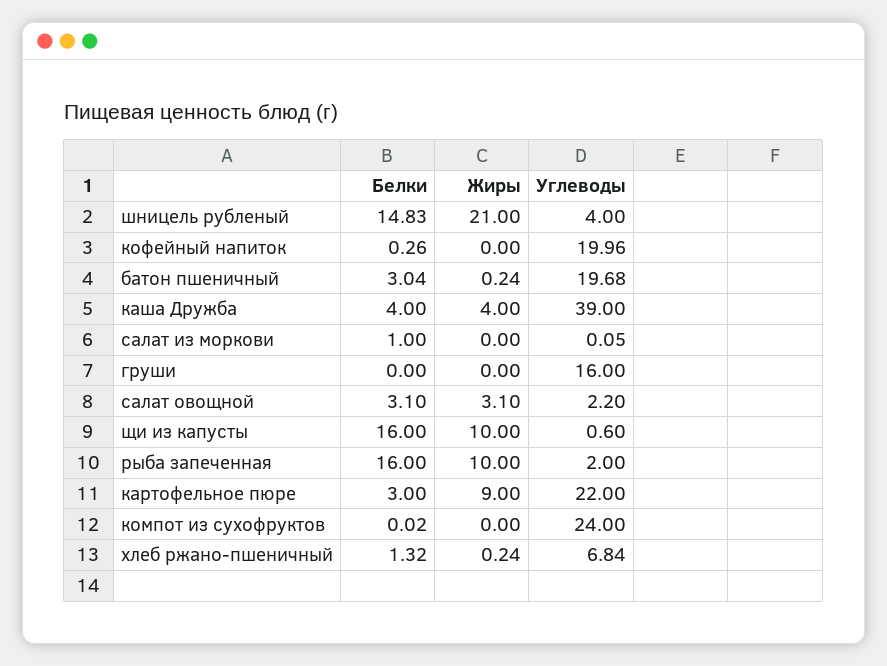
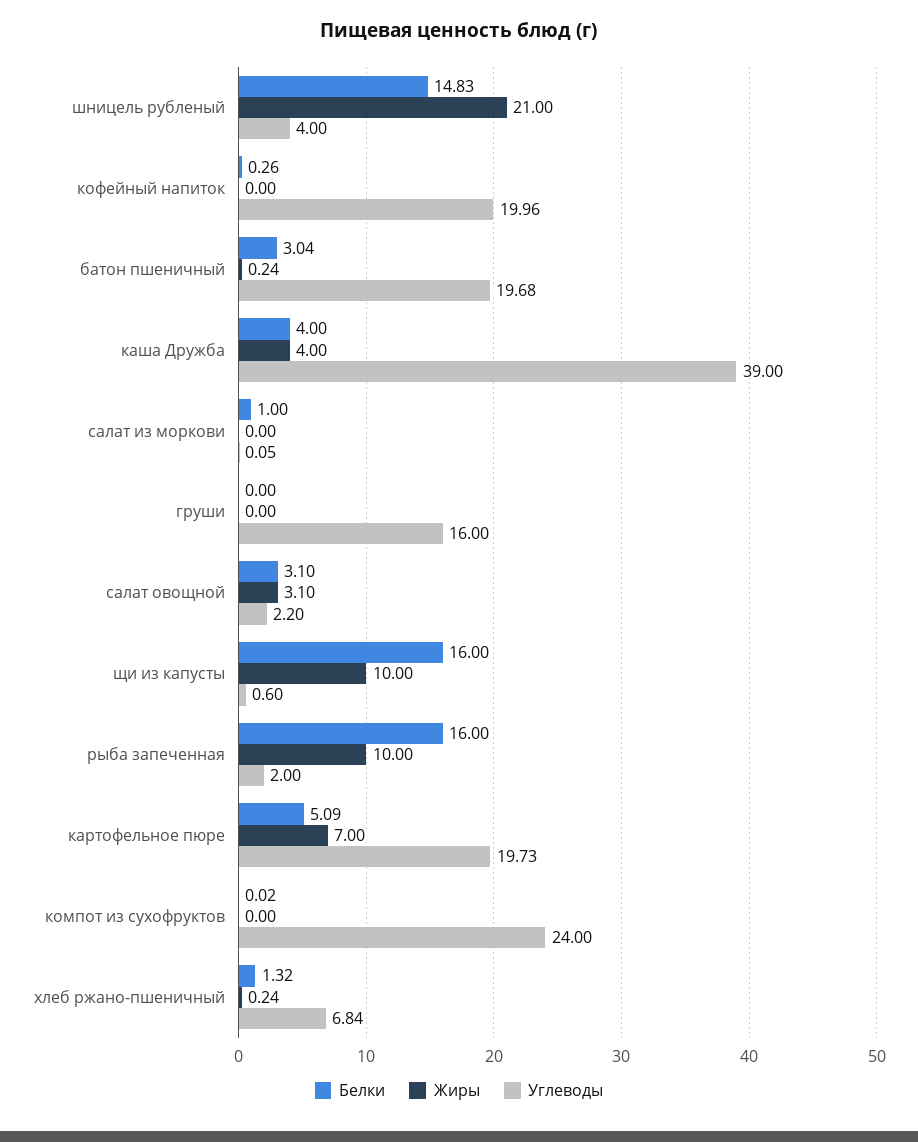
  {
    "Белки": {
      "шницель рубленый": 14.83,
      "кофейный напиток": 0.26,
      "батон пшеничный": 3.04,
      "каша Дружба": 4,
      "салат из моркови": 1,
      "груши": 0,
      "салат овощной": 3.1,
      "щи из капусты": 16,
      "рыба запеченная": 16,
-     "картофельное пюре": 3,
+     "картофельное пюре": 5.09,
      "компот из сухофруктов": 0.02,
      "хлеб ржано-пшеничный": 1.32
    },
    "Жиры": {
      "шницель рубленый": 21,
      "кофейный напиток": 0,
      "батон пшеничный": 0.24,
      "каша Дружба": 4,
      "салат из моркови": 0,
      "груши": 0,
      "салат овощной": 3.1,
      "щи из капусты": 10,
      "рыба запеченная": 10,
-     "картофельное пюре": 9,
+     "картофельное пюре": 7,
      "компот из сухофруктов": 0,
      "хлеб ржано-пшеничный": 0.24
    },
    "Углеводы": {
      "шницель рубленый": 4,
      "кофейный напиток": 19.96,
      "батон пшеничный": 19.68,
      "каша Дружба": 39,
      "салат из моркови": 0.05,
      "груши": 16,
      "салат овощной": 2.2,
      "щи из капусты": 0.6,
      "рыба запеченная": 2,
-     "картофельное пюре": 22,
+     "картофельное пюре": 19.73,
      "компот из сухофруктов": 24,
      "хлеб ржано-пшеничный": 6.84
    }
  }

